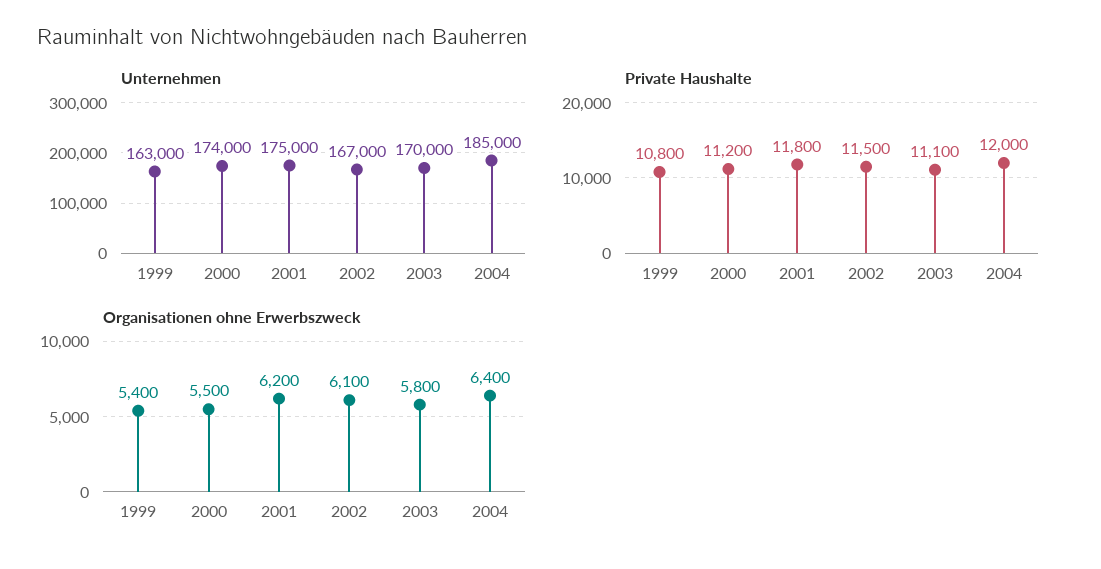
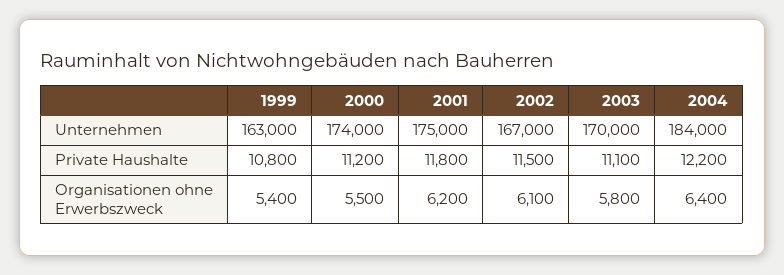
  {
    "Unternehmen": {
      "1999": 163000,
      "2000": 174000,
      "2001": 175000,
      "2002": 167000,
      "2003": 170000,
-     "2004": 185000
+     "2004": 184000
    },
    "Private Haushalte": {
      "1999": 10800,
      "2000": 11200,
      "2001": 11800,
      "2002": 11500,
      "2003": 11100,
-     "2004": 12000
+     "2004": 12200
    },
    "Organisationen ohne Erwerbszweck": {
      "1999": 5400,
      "2000": 5500,
      "2001": 6200,
      "2002": 6100,
      "2003": 5800,
      "2004": 6400
    }
  }

